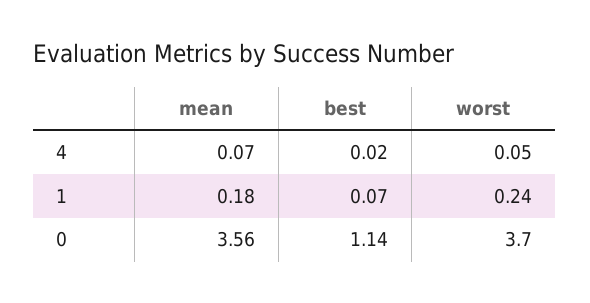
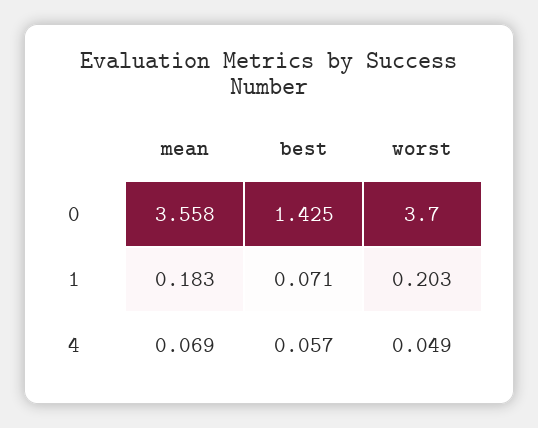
  {
    "mean": {
      "4": 0.069,
      "1": 0.183,
      "0": 3.558
    },
    "best": {
-     "4": 0.02,
+     "4": 0.057,
      "1": 0.071,
-     "0": 1.14
+     "0": 1.425
    },
    "worst": {
      "4": 0.049,
-     "1": 0.24,
+     "1": 0.203,
      "0": 3.7
    }
  }

